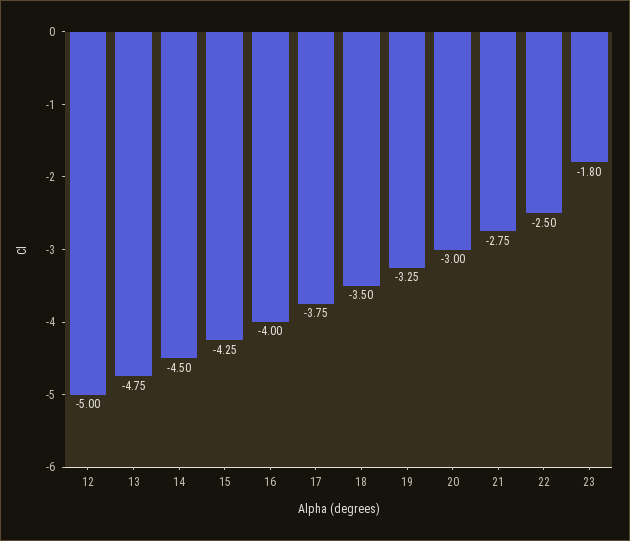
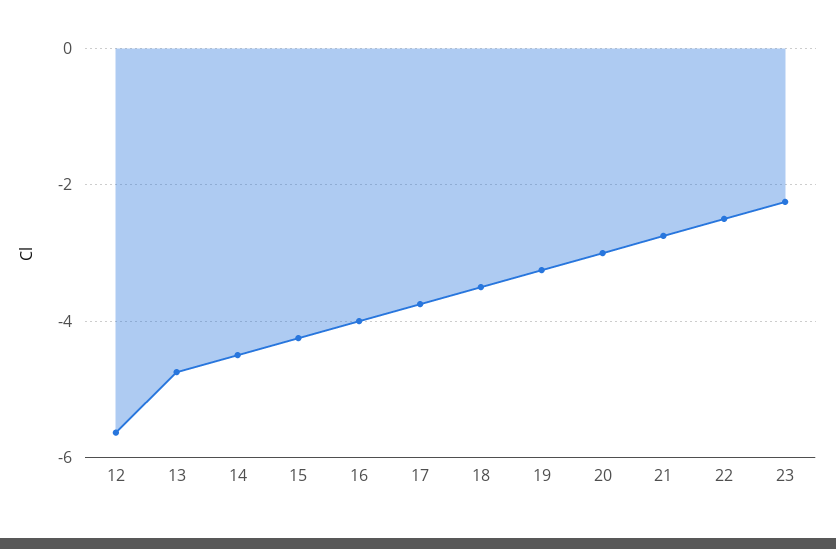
  {
-   "12": -5,
+   "12": -5.6,
    "13": -4.75,
    "14": -4.5,
    "15": -4.25,
    "16": -4,
    "17": -3.75,
    "18": -3.5,
    "19": -3.25,
    "20": -3,
    "21": -2.75,
    "22": -2.5,
-   "23": -1.8
+   "23": -2.2
  }

